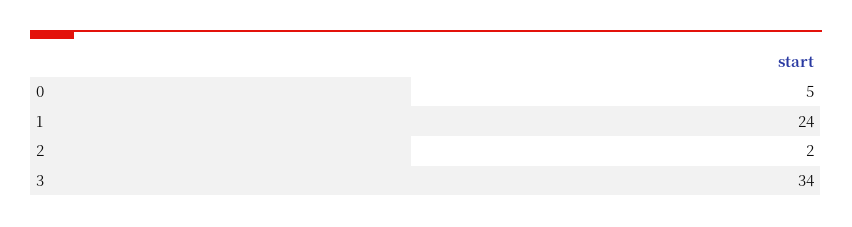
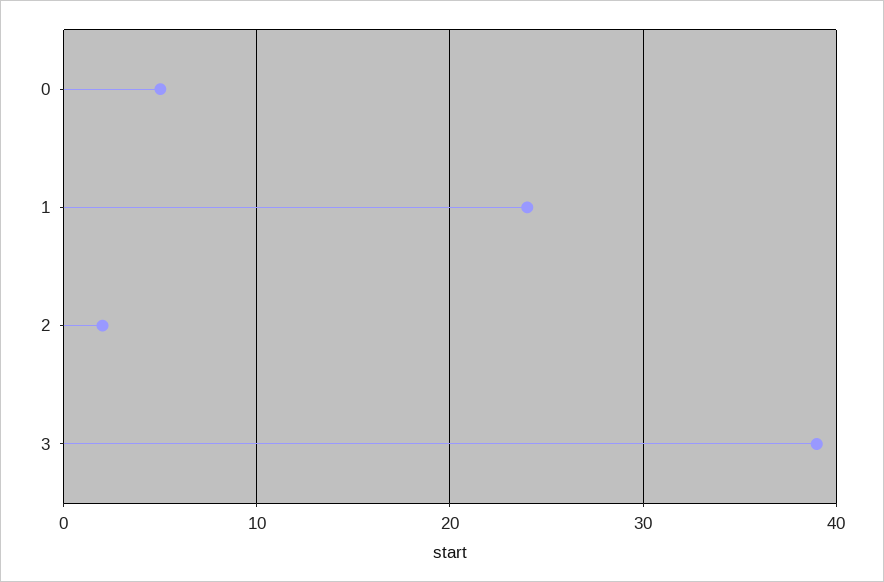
  {
    "0": 5,
    "1": 24,
    "2": 2,
-   "3": 34
+   "3": 39
  }

